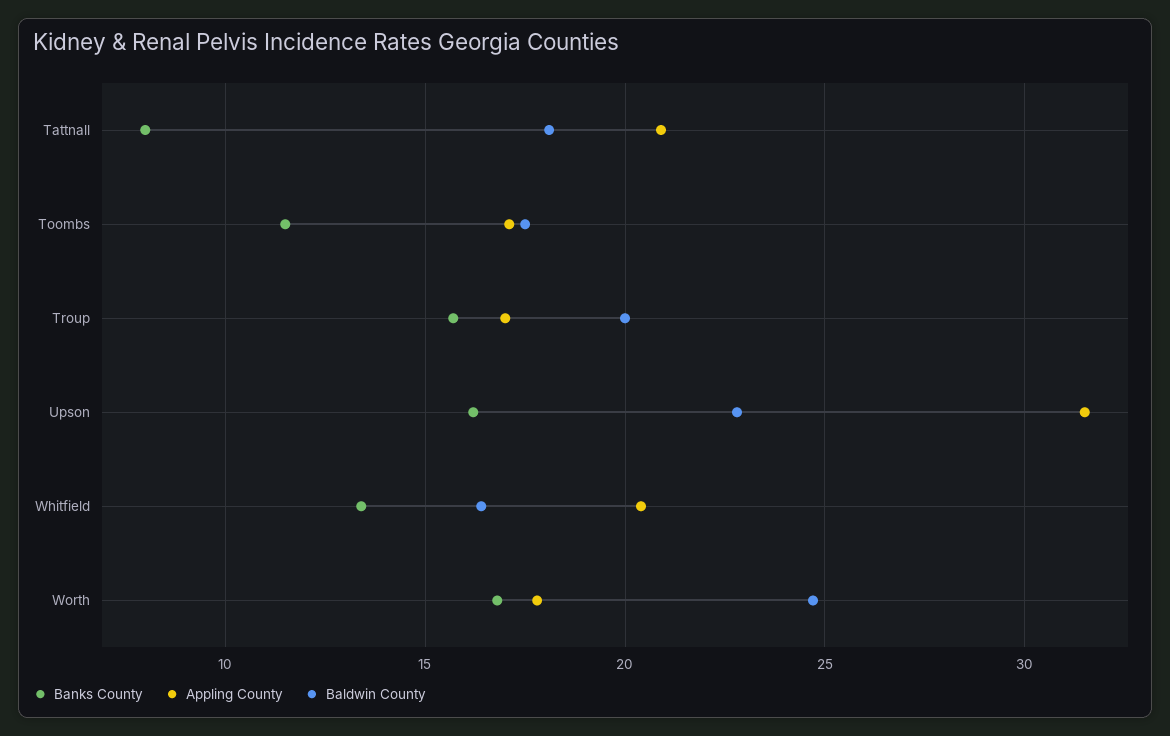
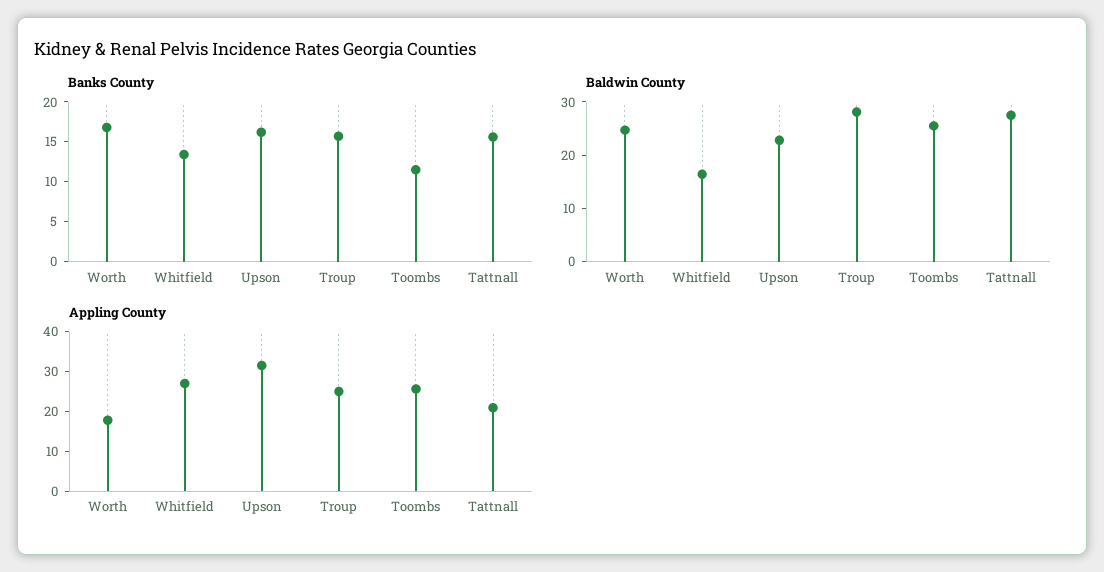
  {
    "Banks County": {
-     "Tattnall": 8,
+     "Tattnall": 15,
      "Toombs": 11.5,
      "Troup": 15.5,
      "Upson": 16,
      "Whitfield": 13.5,
      "Worth": 17
    },
    "Appling County": {
      "Tattnall": 21,
-     "Toombs": 17,
+     "Toombs": 25,
-     "Troup": 17,
+     "Troup": 25,
      "Upson": 31.5,
-     "Whitfield": 20.5,
+     "Whitfield": 27.5,
      "Worth": 18
    },
    "Baldwin County": {
-     "Tattnall": 18,
+     "Tattnall": 28,
-     "Toombs": 17.5,
+     "Toombs": 26,
-     "Troup": 20,
+     "Troup": 28,
      "Upson": 23,
      "Whitfield": 16.5,
      "Worth": 24.5
    }
  }

